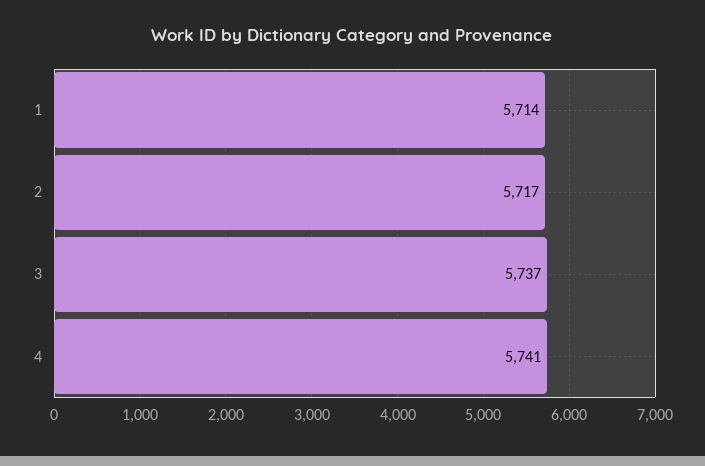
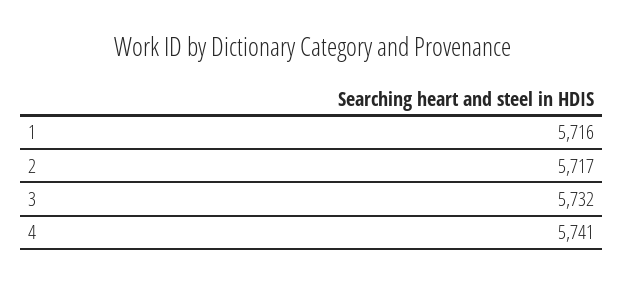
  {
-   "1": 5714,
+   "1": 5716,
    "2": 5717,
-   "3": 5737,
+   "3": 5732,
    "4": 5741
  }

